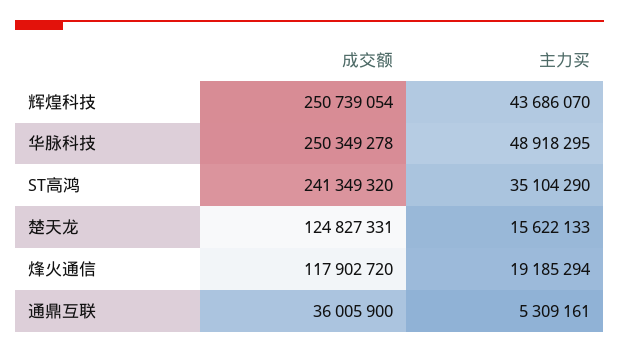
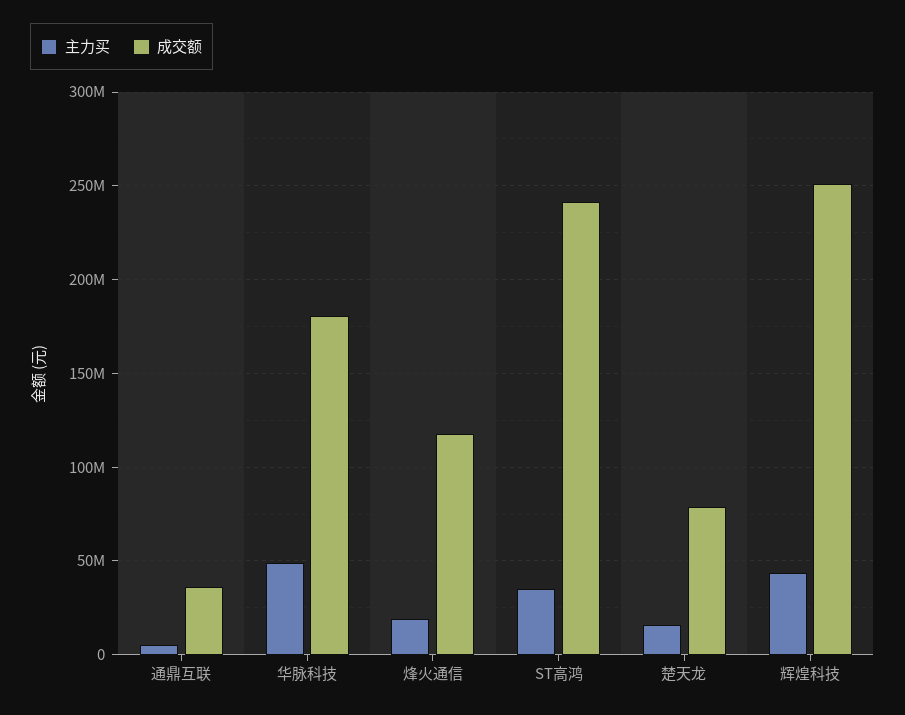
  {
    "成交额": {
      "辉煌科技": 250739054,
-     "华脉科技": 250349278,
+     "华脉科技": 180000000,
      "ST高鸿": 241349320,
-     "楚天龙": 124827331,
+     "楚天龙": 80000000,
      "烽火通信": 117902720,
      "通鼎互联": 36005900
    },
    "主力买": {
      "辉煌科技": 43686070,
      "华脉科技": 48918295,
      "ST高鸿": 35104290,
      "楚天龙": 15622133,
      "烽火通信": 19185294,
      "通鼎互联": 5309161
    }
  }

